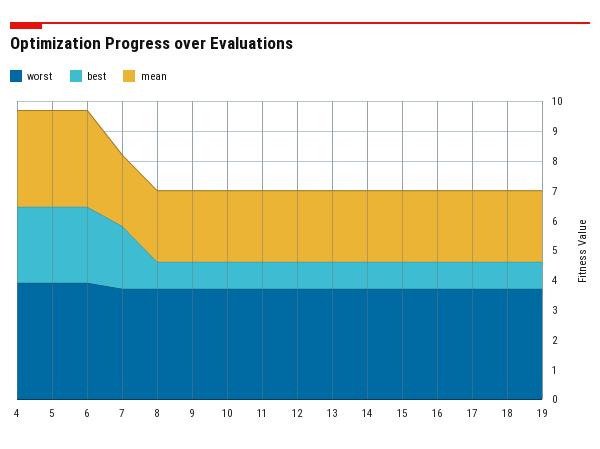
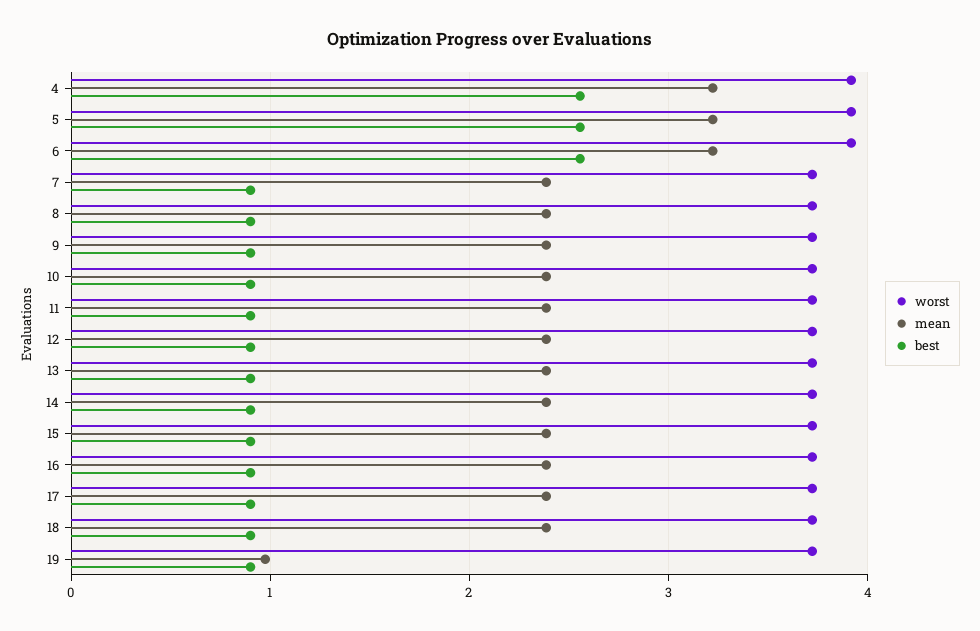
  {
    "worst": {
      "4": 3.9,
      "5": 3.9,
      "6": 3.9,
      "7": 3.7,
      "8": 3.7,
      "9": 3.7,
      "10": 3.7,
      "11": 3.7,
      "12": 3.7,
      "13": 3.7,
      "14": 3.7,
      "15": 3.7,
      "16": 3.7,
      "17": 3.7,
      "18": 3.7,
      "19": 3.7
    },
    "best": {
      "4": 2.6,
      "5": 2.6,
      "6": 2.6,
-     "7": 2,
+     "7": 0.9,
      "8": 0.9,
      "9": 0.9,
      "10": 0.9,
      "11": 0.9,
      "12": 0.9,
      "13": 0.9,
      "14": 0.9,
      "15": 0.9,
      "16": 0.9,
      "17": 0.9,
      "18": 0.9,
      "19": 0.9
    },
    "mean": {
      "4": 3.2,
      "5": 3.2,
      "6": 3.2,
      "7": 2.4,
      "8": 2.4,
      "9": 2.4,
      "10": 2.4,
      "11": 2.4,
      "12": 2.4,
      "13": 2.4,
      "14": 2.4,
      "15": 2.4,
      "16": 2.4,
      "17": 2.4,
      "18": 2.4,
-     "19": 2.5
+     "19": 1
    }
  }

